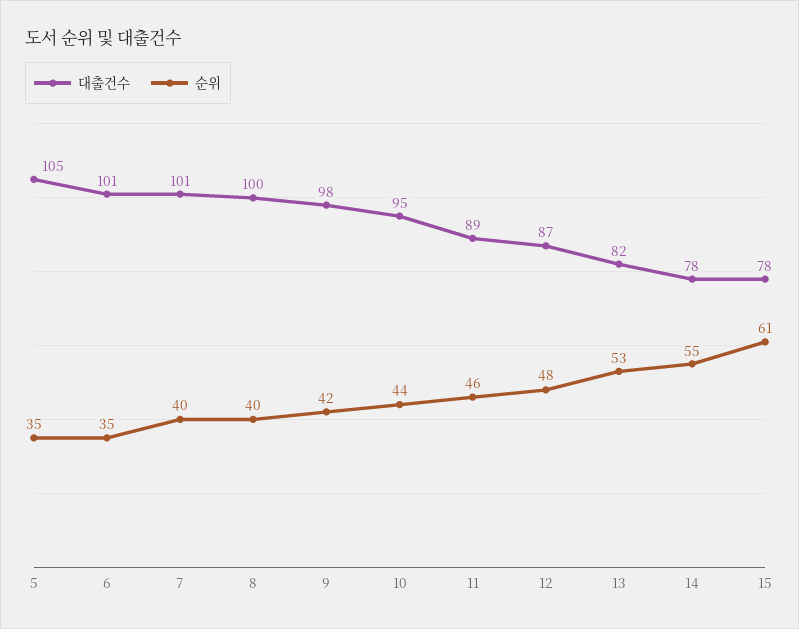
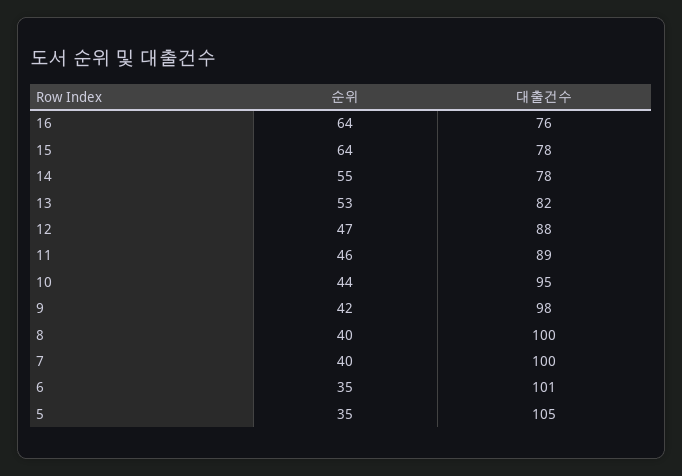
  {
    "대출건수": {
      "5": 105,
      "6": 101,
-     "7": 101,
+     "7": 100,
      "8": 100,
      "9": 98,
      "10": 95,
      "11": 89,
-     "12": 87,
+     "12": 88,
      "13": 82,
      "14": 78,
-     "15": 78
+     "15": 78,
+     "16": 76
    },
    "순위": {
      "5": 35,
      "6": 35,
      "7": 40,
      "8": 40,
      "9": 42,
      "10": 44,
      "11": 46,
-     "12": 48,
+     "12": 47,
      "13": 53,
      "14": 55,
-     "15": 61
+     "15": 64,
+     "16": 64
    }
  }

